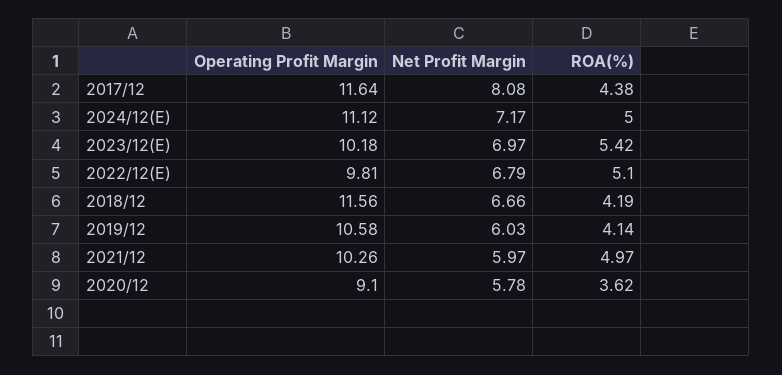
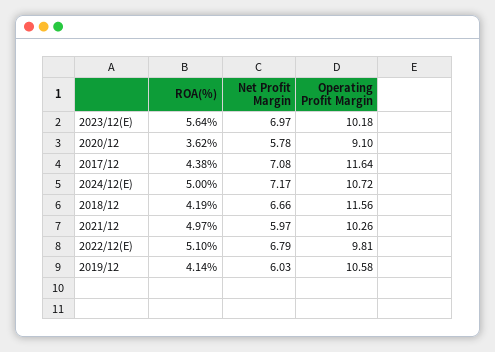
  {
    "Operating Profit Margin": {
      "2017/12": 11.64,
-     "2024/12(E)": 11.12,
+     "2024/12(E)": 10.72,
      "2023/12(E)": 10.18,
      "2022/12(E)": 9.81,
      "2018/12": 11.56,
      "2019/12": 10.58,
      "2021/12": 10.26,
      "2020/12": 9.1
    },
    "Net Profit Margin": {
-     "2017/12": 8.08,
+     "2017/12": 7.08,
      "2024/12(E)": 7.17,
      "2023/12(E)": 6.97,
      "2022/12(E)": 6.79,
      "2018/12": 6.66,
      "2019/12": 6.03,
      "2021/12": 5.97,
      "2020/12": 5.78
    },
    "ROA(%)": {
      "2017/12": 4.38,
      "2024/12(E)": 5,
-     "2023/12(E)": 5.42,
+     "2023/12(E)": 5.64,
      "2022/12(E)": 5.1,
      "2018/12": 4.19,
      "2019/12": 4.14,
      "2021/12": 4.97,
      "2020/12": 3.62
    }
  }

